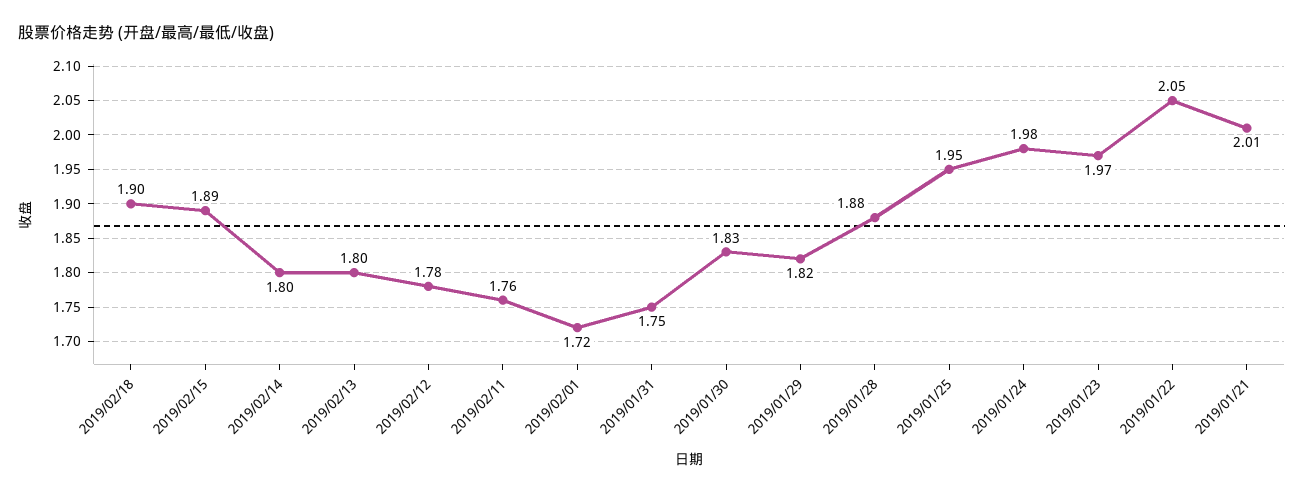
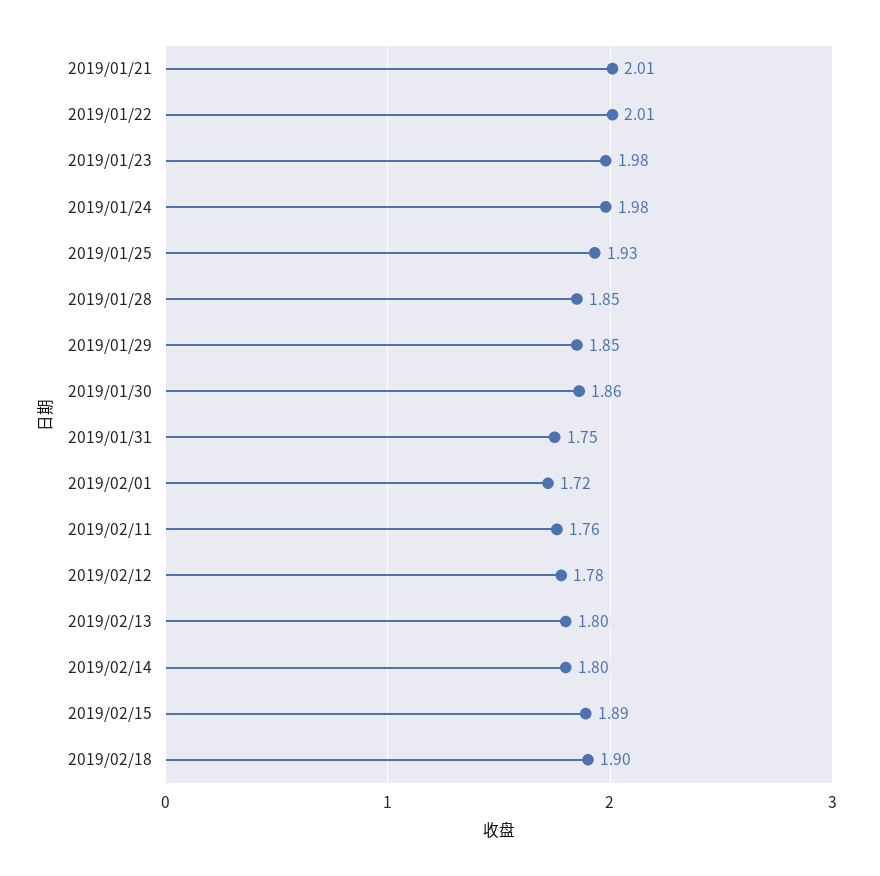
  {
    "2019/02/18": 1.9,
    "2019/02/15": 1.89,
    "2019/02/14": 1.8,
    "2019/02/13": 1.8,
    "2019/02/12": 1.78,
    "2019/02/11": 1.76,
    "2019/02/01": 1.72,
    "2019/01/31": 1.75,
-   "2019/01/30": 1.83,
+   "2019/01/30": 1.86,
-   "2019/01/29": 1.82,
+   "2019/01/29": 1.85,
-   "2019/01/28": 1.88,
+   "2019/01/28": 1.85,
-   "2019/01/25": 1.95,
+   "2019/01/25": 1.93,
    "2019/01/24": 1.98,
-   "2019/01/23": 1.97,
+   "2019/01/23": 1.98,
-   "2019/01/22": 2.05,
+   "2019/01/22": 2.01,
    "2019/01/21": 2.01
  }

